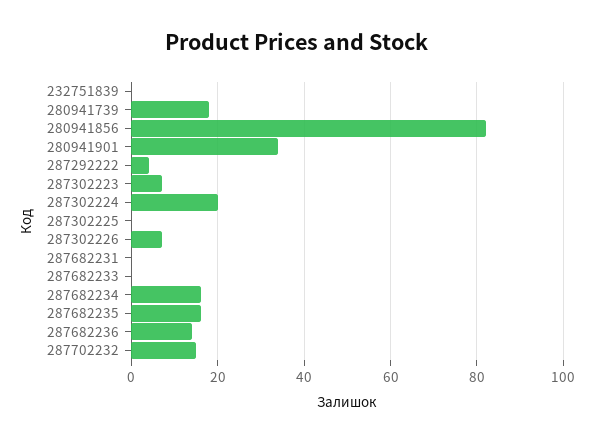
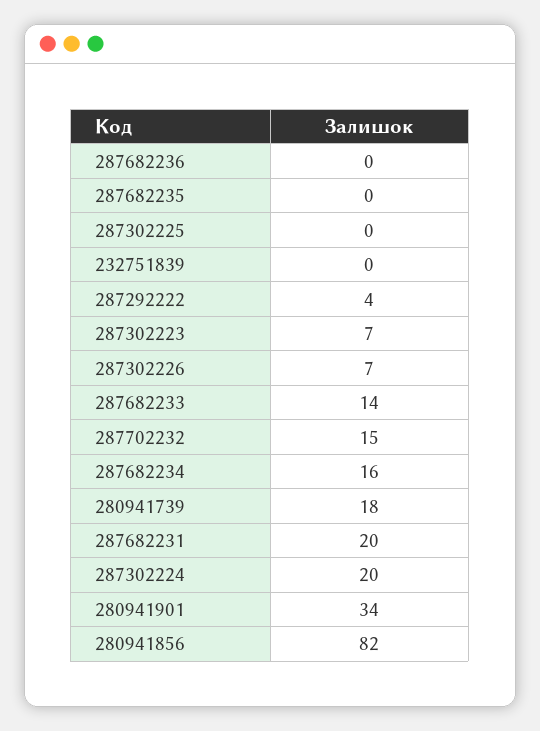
  {
    "232751839": 0,
    "280941739": 18,
    "280941856": 82,
    "280941901": 34,
    "287292222": 4,
    "287302223": 7,
    "287302224": 20,
    "287302225": 0,
    "287302226": 7,
-   "287682231": 0,
+   "287682231": 20,
-   "287682233": 0,
+   "287682233": 14,
    "287682234": 16,
-   "287682235": 15,
+   "287682235": 0,
-   "287682236": 15,
+   "287682236": 0,
    "287702232": 15
  }

